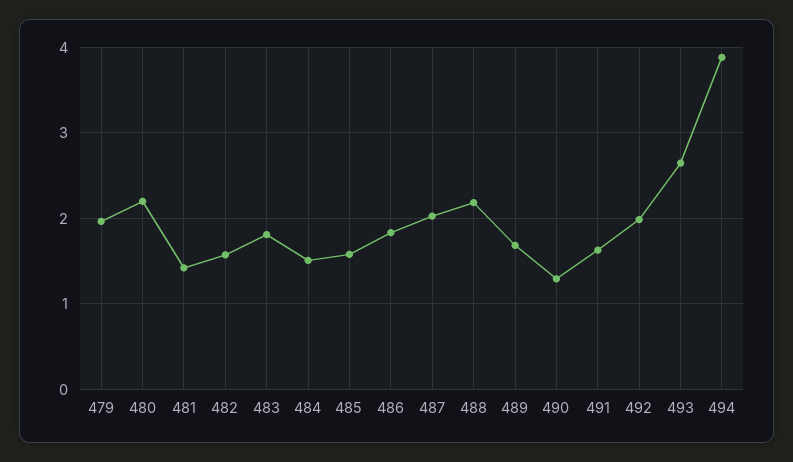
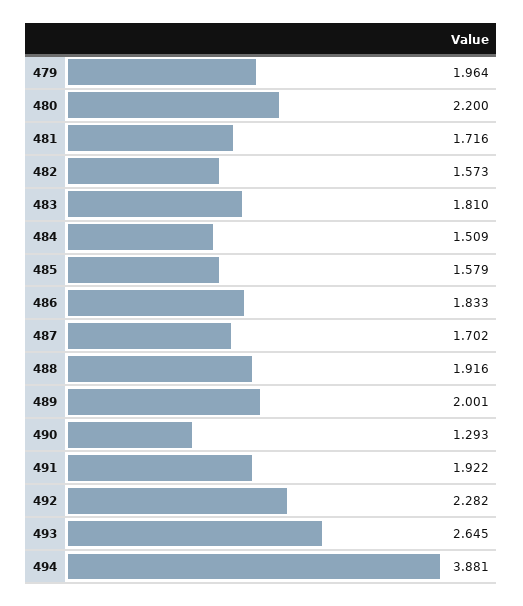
  {
    "479": 1.964,
    "480": 2.2,
-   "481": 1.4,
+   "481": 1.716,
    "482": 1.573,
    "483": 1.81,
    "484": 1.509,
    "485": 1.579,
    "486": 1.833,
-   "487": 2,
+   "487": 1.702,
-   "488": 2.2,
+   "488": 1.916,
-   "489": 1.7,
+   "489": 2.001,
    "490": 1.293,
-   "491": 1.6,
+   "491": 1.922,
-   "492": 2,
+   "492": 2.282,
    "493": 2.645,
    "494": 3.881
  }

